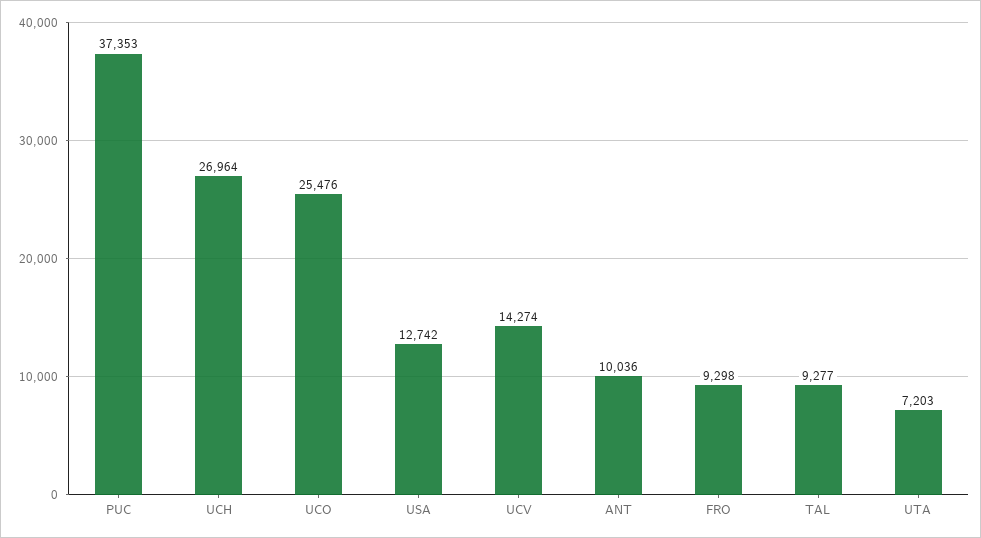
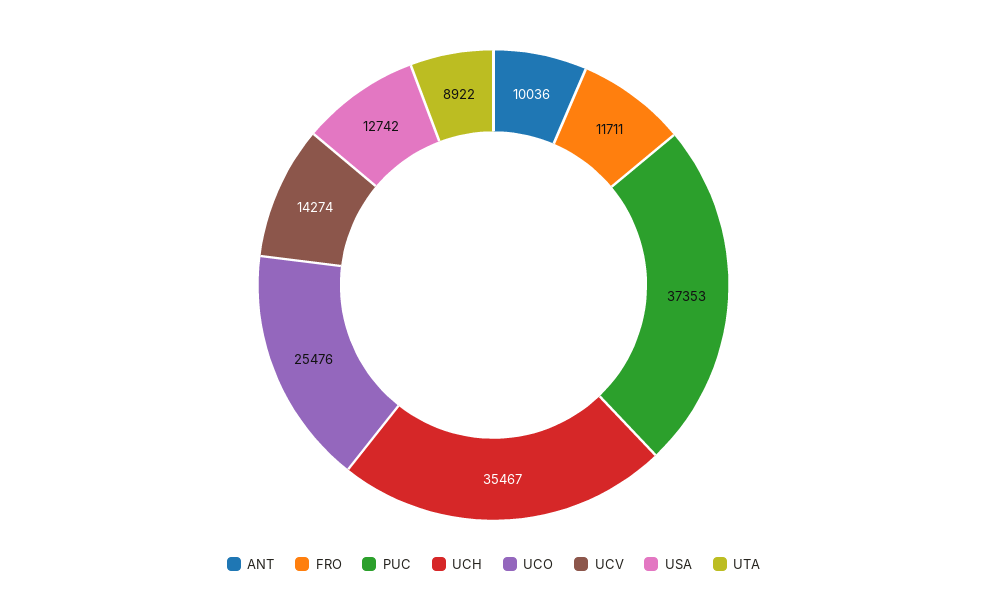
  {
    "PUC": 37353,
-   "UCH": 26964,
+   "UCH": 35467,
    "UCO": 25476,
    "USA": 12742,
    "UCV": 14274,
    "ANT": 10036,
-   "FRO": 9298,
+   "FRO": 11711,
-   "TAL": 9277,
-   "UTA": 7203
+   "UTA": 8922
  }

